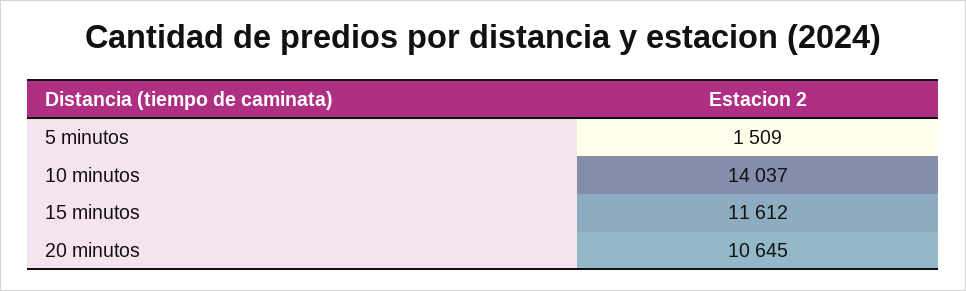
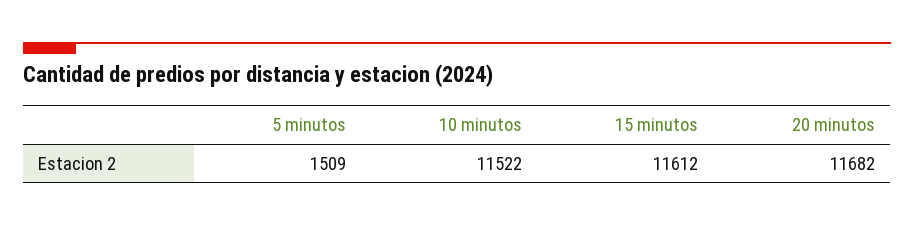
  {
    "5 minutos": 1509,
-   "10 minutos": 14037,
+   "10 minutos": 11522,
    "15 minutos": 11612,
-   "20 minutos": 10645
+   "20 minutos": 11682
  }

